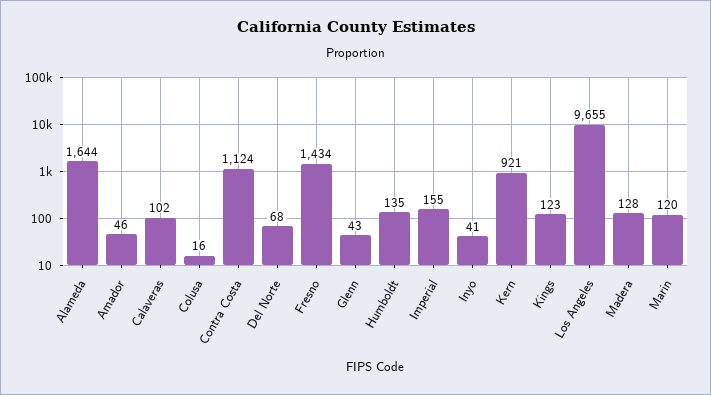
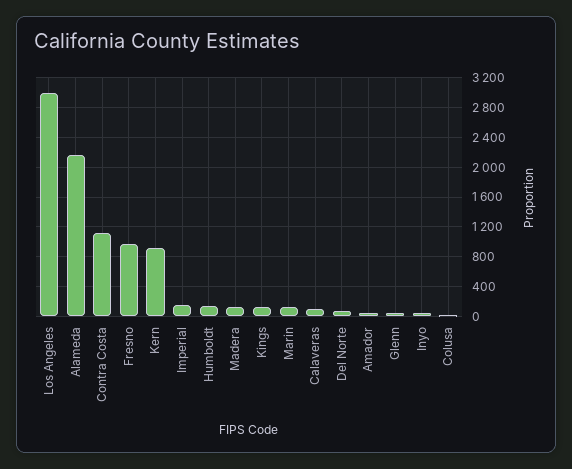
  {
-   "Alameda": 1644,
+   "Alameda": 2200,
    "Amador": 46,
    "Calaveras": 102,
    "Colusa": 16,
    "Contra Costa": 1124,
    "Del Norte": 68,
-   "Fresno": 1434,
+   "Fresno": 1000,
    "Glenn": 43,
    "Humboldt": 135,
    "Imperial": 155,
    "Inyo": 41,
    "Kern": 921,
    "Kings": 123,
-   "Los Angeles": 9655,
+   "Los Angeles": 3000,
    "Madera": 128,
    "Marin": 120
  }

